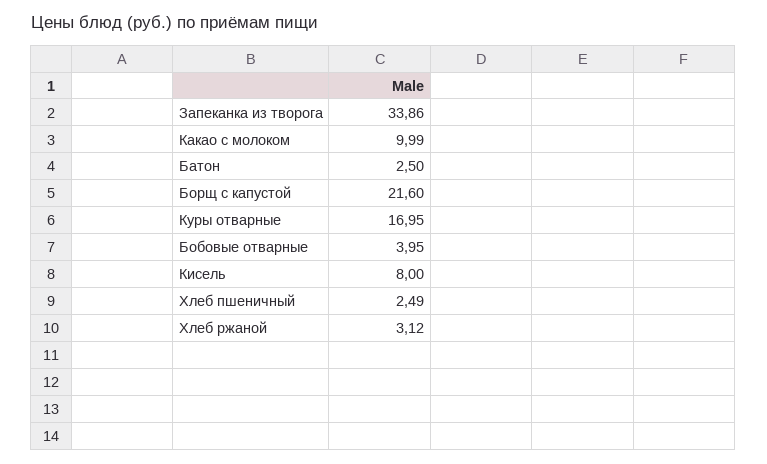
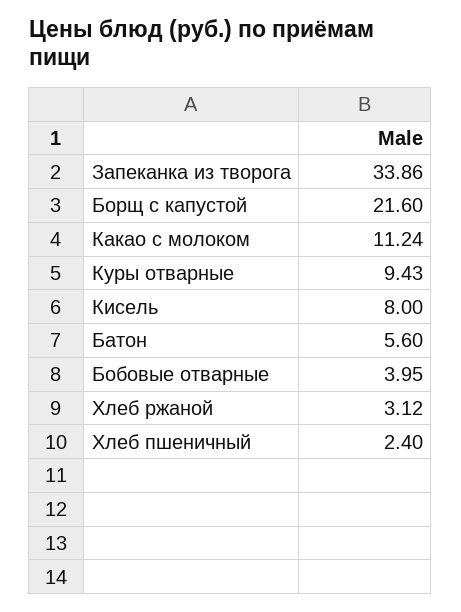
  {
    "Запеканка из творога": 33.86,
-   "Какао с молоком": 9.99,
+   "Какао с молоком": 11.24,
-   "Батон": 2.5,
+   "Батон": 5.6,
    "Борщ с капустой": 21.6,
-   "Куры отварные": 16.95,
+   "Куры отварные": 9.43,
    "Бобовые отварные": 3.95,
    "Кисель": 8,
-   "Хлеб пшеничный": 2.49,
+   "Хлеб пшеничный": 2.4,
    "Хлеб ржаной": 3.12
  }

